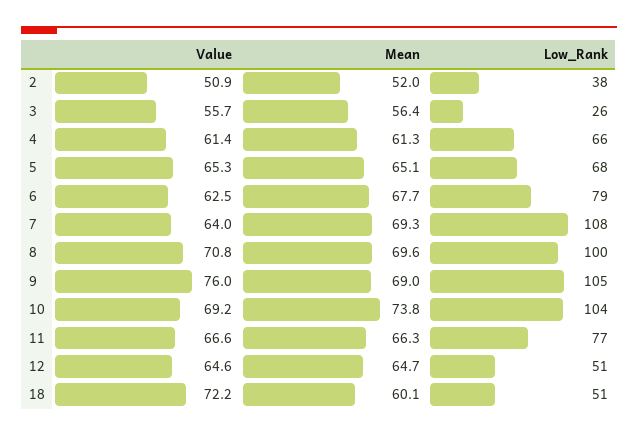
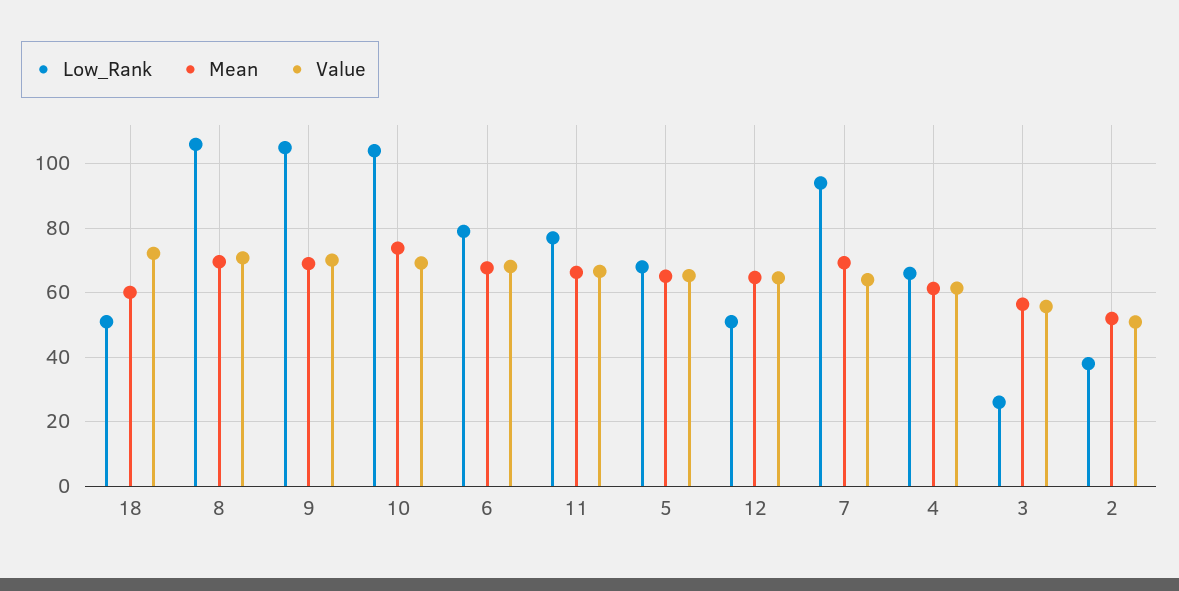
  {
    "Value": {
      "2": 50.9,
      "3": 55.7,
      "4": 61.4,
      "5": 65.3,
-     "6": 62.5,
+     "6": 68,
      "7": 64,
      "8": 70.8,
-     "9": 76,
+     "9": 70,
      "10": 69.2,
      "11": 66.6,
      "12": 64.6,
      "18": 72.2
    },
    "Mean": {
      "2": 52,
      "3": 56.4,
      "4": 61.3,
      "5": 65.1,
      "6": 67.7,
      "7": 69.3,
      "8": 69.6,
      "9": 69,
      "10": 73.8,
      "11": 66.3,
      "12": 64.7,
      "18": 60.1
    },
    "Low_Rank": {
      "2": 38,
      "3": 26,
      "4": 66,
      "5": 68,
      "6": 79,
-     "7": 108,
+     "7": 94,
-     "8": 100,
+     "8": 106,
      "9": 105,
      "10": 104,
      "11": 77,
      "12": 51,
      "18": 51
    }
  }

